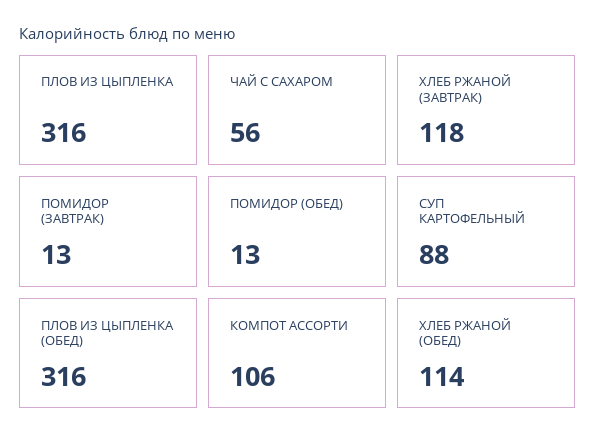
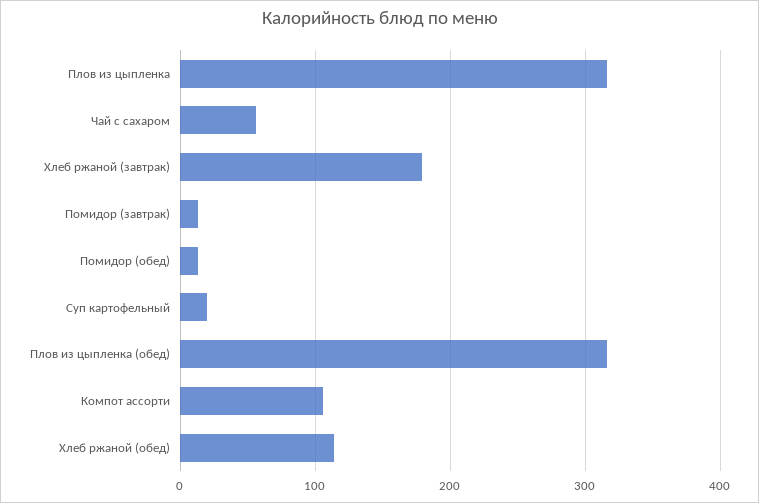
  {
    "ПЛОВ ИЗ ЦЫПЛЕНКА": 316,
    "ЧАЙ С САХАРОМ": 56,
-   "ХЛЕБ РЖАНОЙ (ЗАВТРАК)": 118,
+   "ХЛЕБ РЖАНОЙ (ЗАВТРАК)": 180,
    "ПОМИДОР (ЗАВТРАК)": 13,
    "ПОМИДОР (ОБЕД)": 13,
-   "СУП КАРТОФЕЛЬНЫЙ": 88,
+   "СУП КАРТОФЕЛЬНЫЙ": 20,
    "ПЛОВ ИЗ ЦЫПЛЕНКА (ОБЕД)": 316,
    "КОМПОТ АССОРТИ": 106,
    "ХЛЕБ РЖАНОЙ (ОБЕД)": 114
  }

